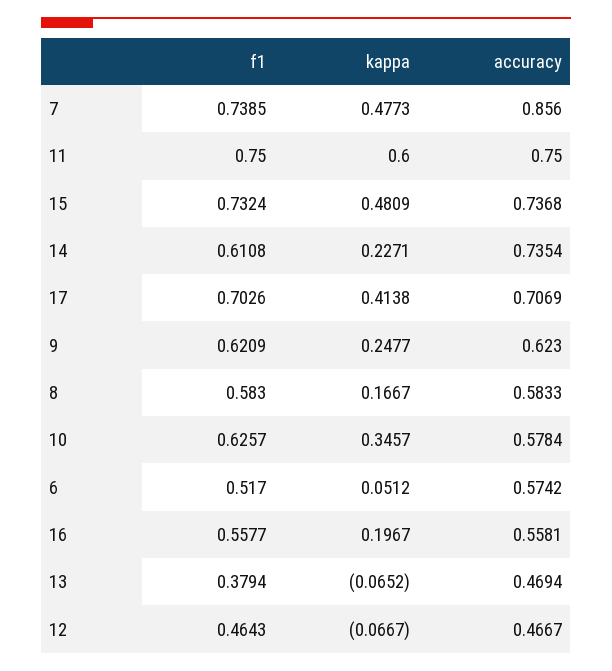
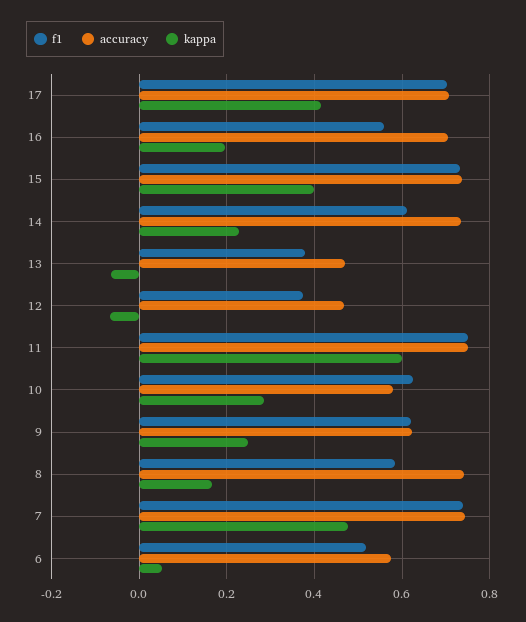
  {
    "f1": {
      "7": 0.7385,
      "11": 0.75,
      "15": 0.7324,
      "14": 0.6108,
      "17": 0.7026,
      "9": 0.6209,
      "8": 0.583,
      "10": 0.6257,
      "6": 0.517,
      "16": 0.5577,
      "13": 0.3794,
-     "12": 0.4643
+     "12": 0.38
    },
    "kappa": {
      "7": 0.4773,
      "11": 0.6,
-     "15": 0.4809,
+     "15": 0.4,
      "14": 0.2271,
      "17": 0.4138,
      "9": 0.2477,
      "8": 0.1667,
-     "10": 0.3457,
+     "10": 0.28,
      "6": 0.0512,
      "16": 0.1967,
      "13": -0.0652,
      "12": -0.0667
    },
    "accuracy": {
-     "7": 0.856,
+     "7": 0.74,
      "11": 0.75,
      "15": 0.7368,
      "14": 0.7354,
      "17": 0.7069,
      "9": 0.623,
-     "8": 0.5833,
+     "8": 0.74,
      "10": 0.5784,
      "6": 0.5742,
-     "16": 0.5581,
+     "16": 0.7,
      "13": 0.4694,
      "12": 0.4667
    }
  }

